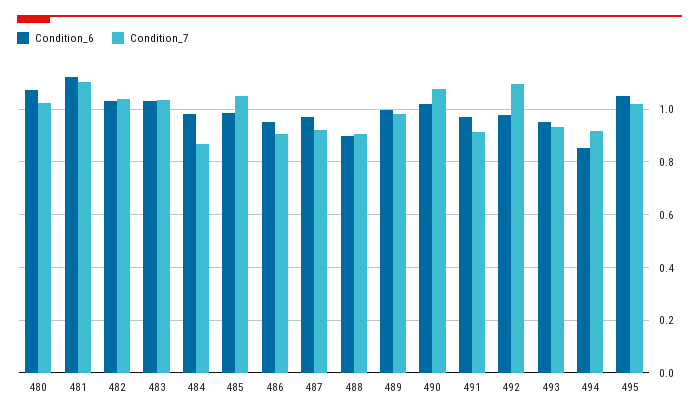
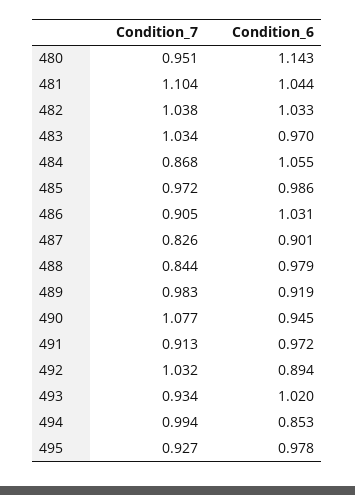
  {
    "Condition_6": {
-     "480": 1.075,
+     "480": 1.143,
-     "481": 1.125,
+     "481": 1.044,
      "482": 1.033,
-     "483": 1.025,
+     "483": 0.97,
-     "484": 0.975,
+     "484": 1.055,
      "485": 0.986,
-     "486": 0.95,
+     "486": 1.031,
-     "487": 0.975,
+     "487": 0.901,
-     "488": 0.9,
+     "488": 0.979,
-     "489": 1,
+     "489": 0.919,
-     "490": 1.025,
+     "490": 0.945,
      "491": 0.972,
-     "492": 0.975,
+     "492": 0.894,
-     "493": 0.95,
+     "493": 1.02,
      "494": 0.853,
-     "495": 1.05
+     "495": 0.978
    },
    "Condition_7": {
-     "480": 1.025,
+     "480": 0.951,
      "481": 1.104,
      "482": 1.038,
      "483": 1.034,
      "484": 0.868,
-     "485": 1.05,
+     "485": 0.972,
      "486": 0.905,
-     "487": 0.925,
+     "487": 0.826,
-     "488": 0.9,
+     "488": 0.844,
      "489": 0.983,
      "490": 1.077,
      "491": 0.913,
-     "492": 1.1,
+     "492": 1.032,
      "493": 0.934,
-     "494": 0.925,
+     "494": 0.994,
-     "495": 1.025
+     "495": 0.927
    }
  }

